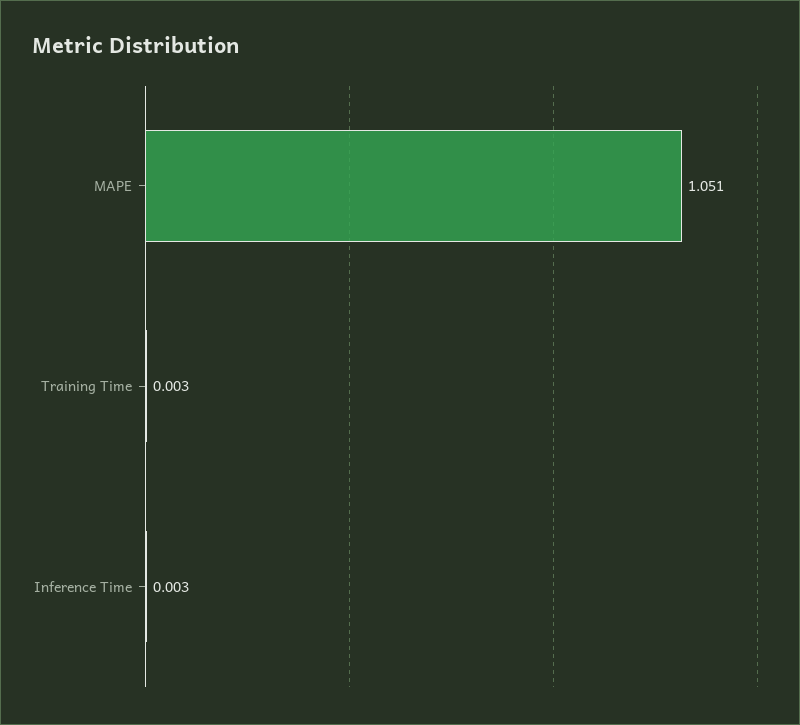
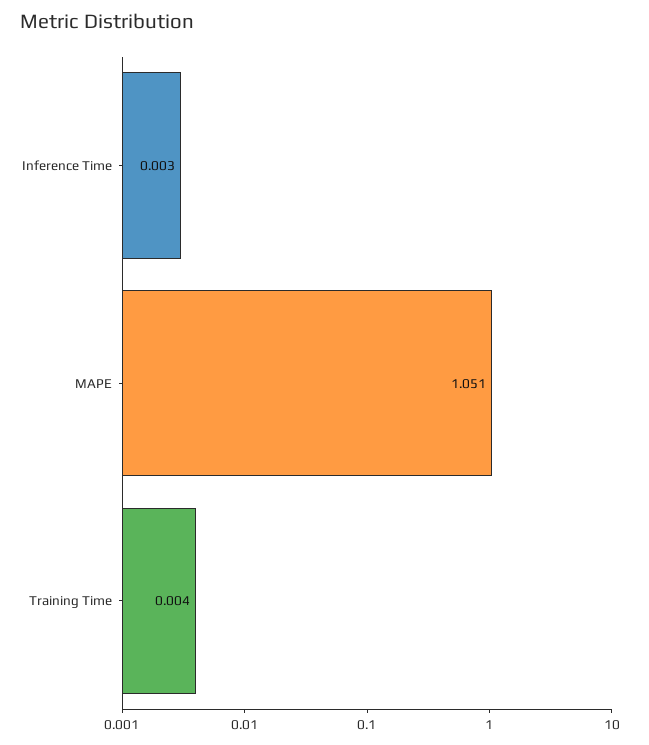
  {
    "MAPE": 1.051,
-   "Training Time": 0.003,
+   "Training Time": 0.004,
    "Inference Time": 0.003
  }

